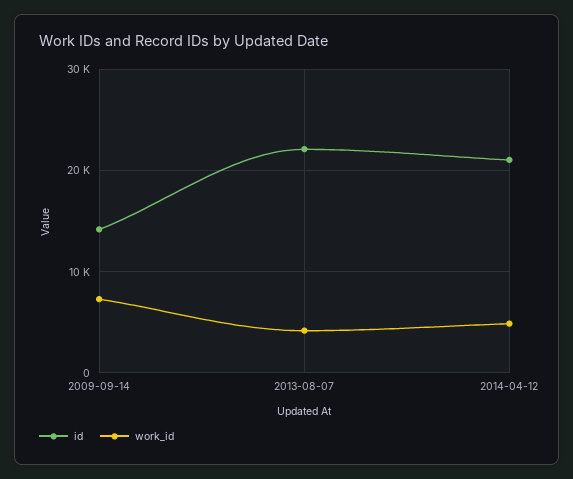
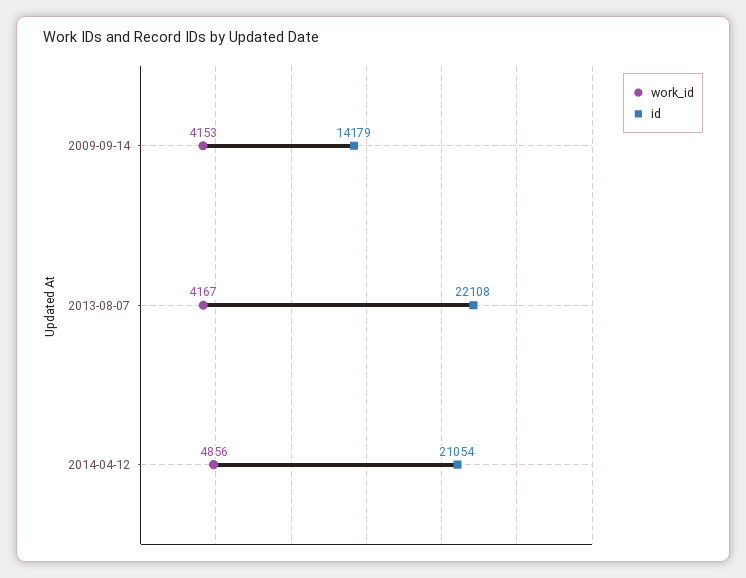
  {
    "id": {
      "2009-09-14": 14179,
      "2013-08-07": 22108,
      "2014-04-12": 21054
    },
    "work_id": {
-     "2009-09-14": 7000,
+     "2009-09-14": 4153,
      "2013-08-07": 4167,
      "2014-04-12": 4856
    }
  }

